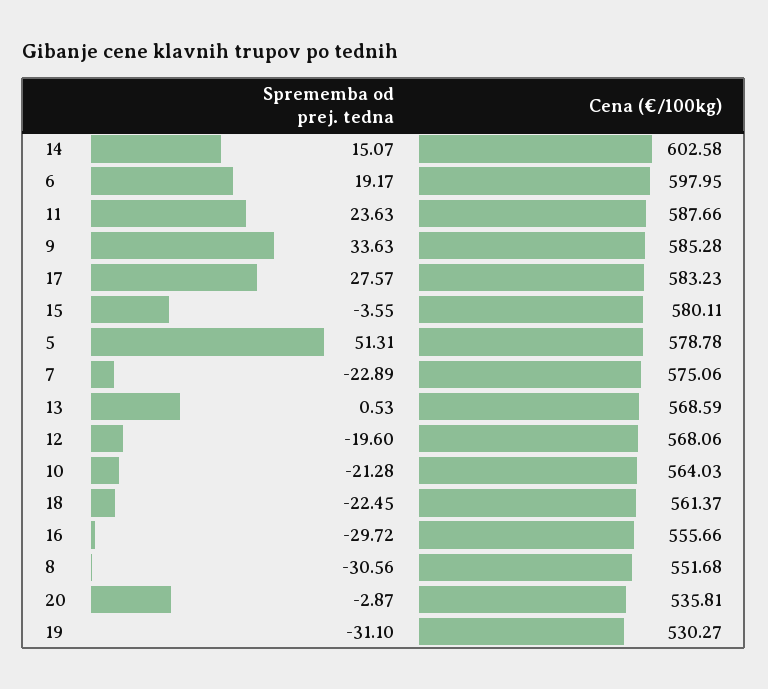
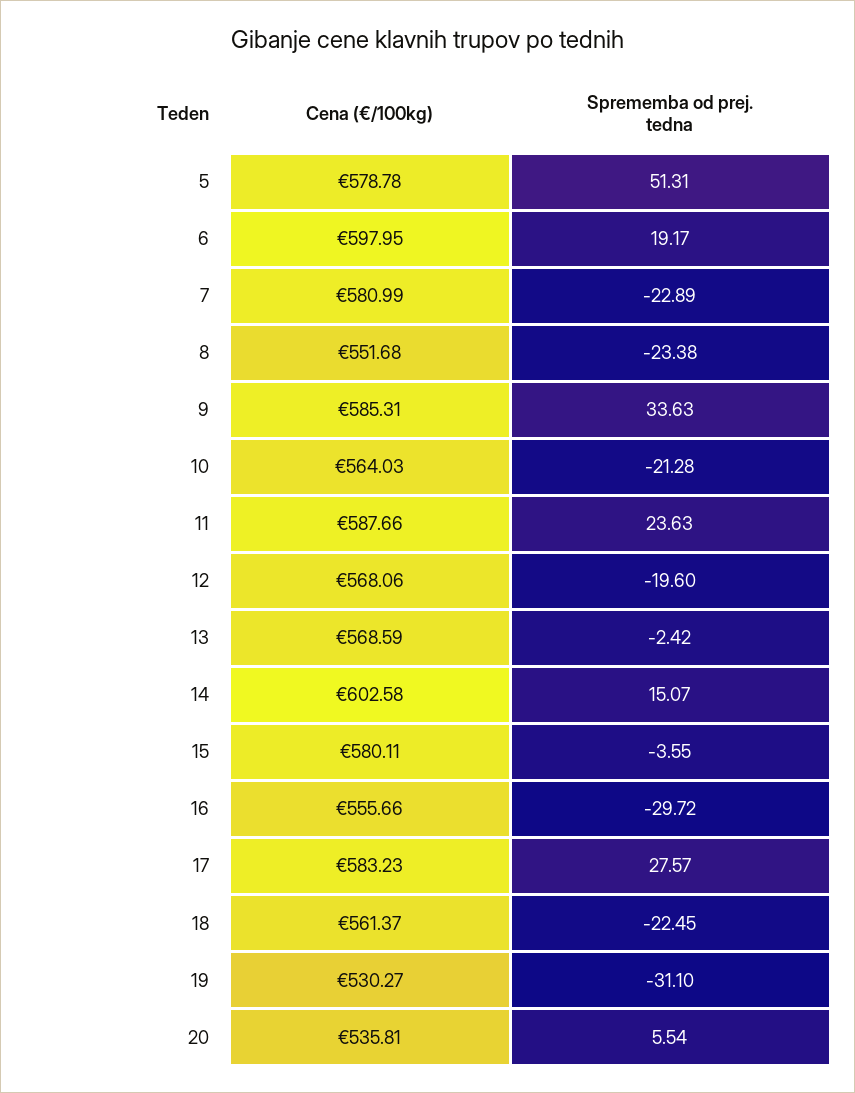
  {
    "Sprememba od prej. tedna": {
      "14": 15.07,
      "6": 19.17,
      "11": 23.63,
      "9": 33.63,
      "17": 27.57,
      "15": -3.55,
      "5": 51.31,
      "7": -22.89,
-     "13": 0.53,
+     "13": -2.42,
      "12": -19.6,
      "10": -21.28,
      "18": -22.45,
      "16": -29.72,
-     "8": -30.56,
+     "8": -23.38,
-     "20": -2.87,
+     "20": 5.54,
      "19": -31.1
    },
    "Cena (€/100kg)": {
      "14": 602.58,
      "6": 597.95,
      "11": 587.66,
-     "9": 585.28,
+     "9": 585.31,
      "17": 583.23,
      "15": 580.11,
      "5": 578.78,
-     "7": 575.06,
+     "7": 580.99,
      "13": 568.59,
      "12": 568.06,
      "10": 564.03,
      "18": 561.37,
      "16": 555.66,
      "8": 551.68,
      "20": 535.81,
      "19": 530.27
    }
  }

